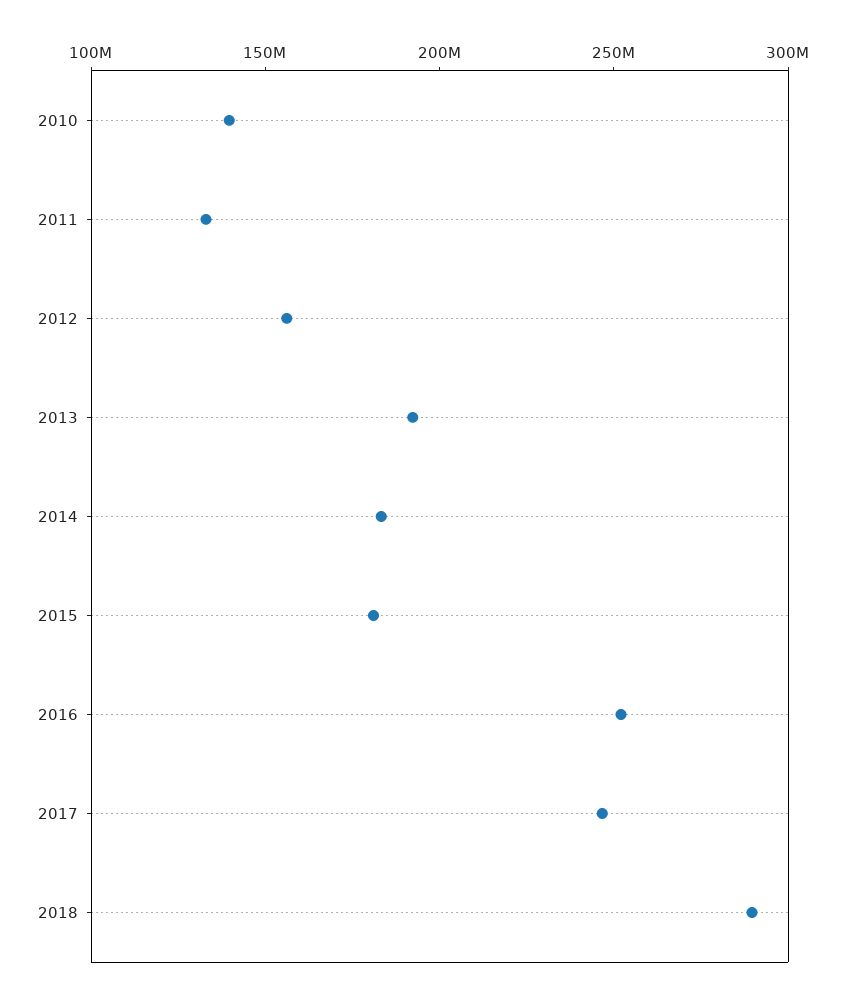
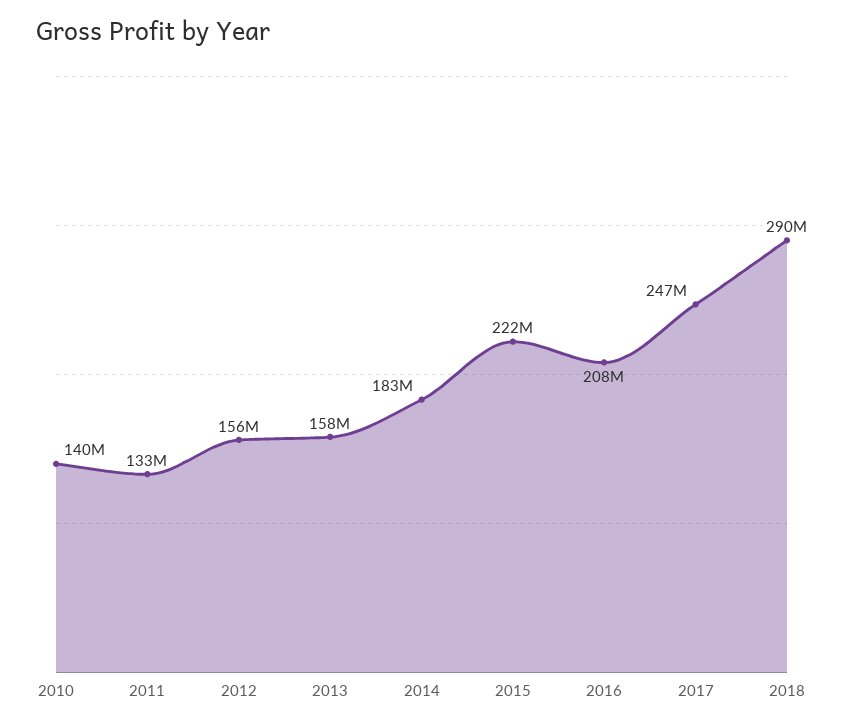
  {
    "2010": 140000000,
    "2011": 133000000,
    "2012": 156000000,
-   "2013": 190000000,
+   "2013": 158000000,
    "2014": 183000000,
-   "2015": 180000000,
+   "2015": 222000000,
-   "2016": 250000000,
+   "2016": 208000000,
    "2017": 247000000,
    "2018": 290000000
  }

